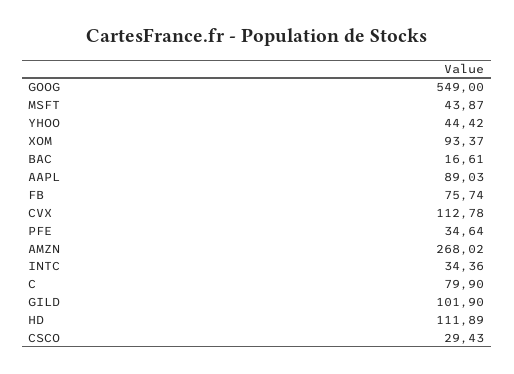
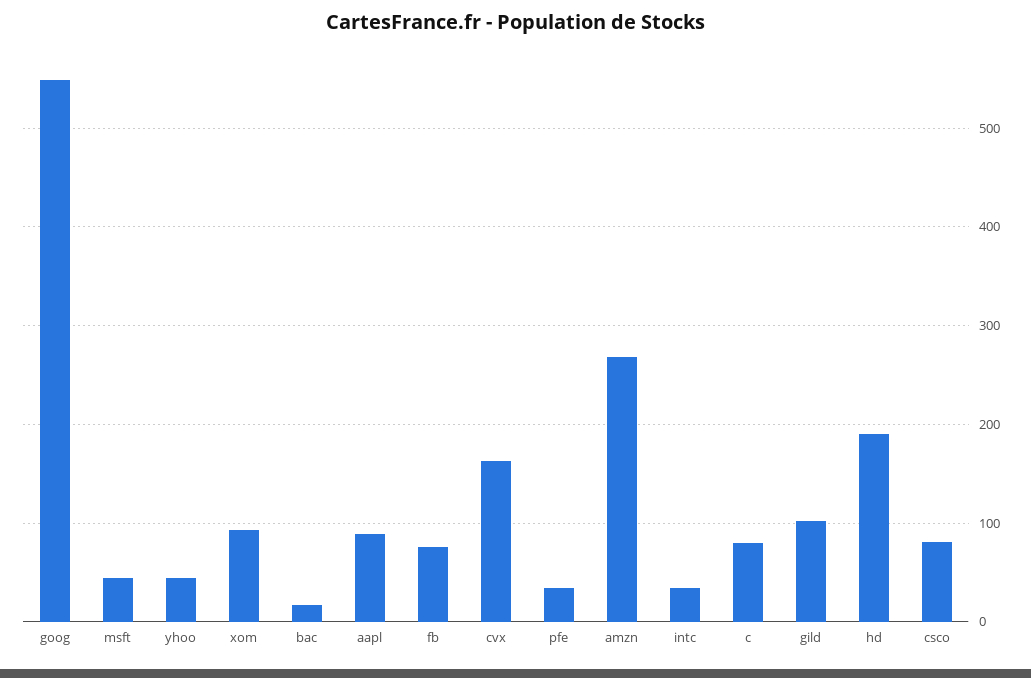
  {
    "GOOG": 549,
    "MSFT": 43.87,
    "YHOO": 44.42,
    "XOM": 93.37,
    "BAC": 16.61,
    "AAPL": 89.03,
    "FB": 75.74,
-   "CVX": 112.78,
+   "CVX": 160,
    "PFE": 34.64,
    "AMZN": 268.02,
    "INTC": 34.36,
    "C": 79.9,
    "GILD": 101.9,
-   "HD": 111.89,
+   "HD": 190,
-   "CSCO": 29.43
+   "CSCO": 80
  }

